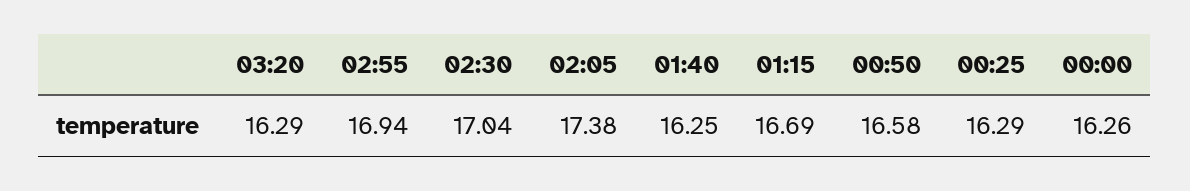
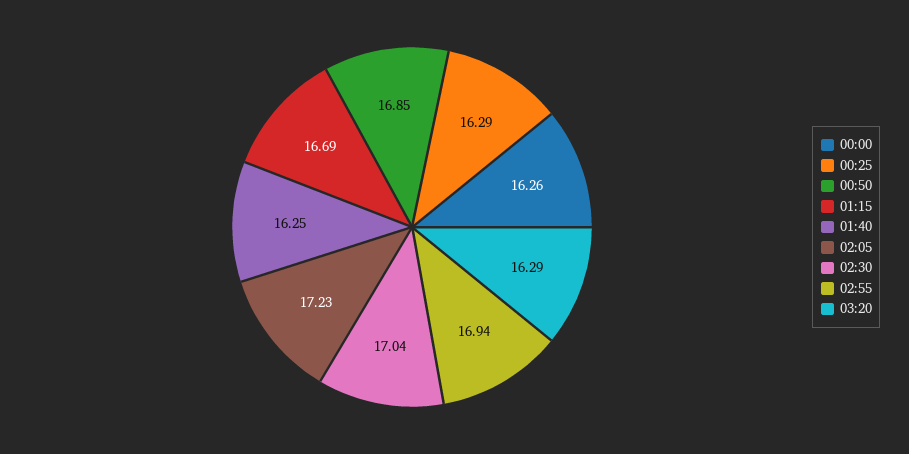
  {
    "03:20": 16.29,
    "02:55": 16.94,
    "02:30": 17.04,
-   "02:05": 17.38,
+   "02:05": 17.23,
    "01:40": 16.25,
    "01:15": 16.69,
-   "00:50": 16.58,
+   "00:50": 16.85,
    "00:25": 16.29,
    "00:00": 16.26
  }

